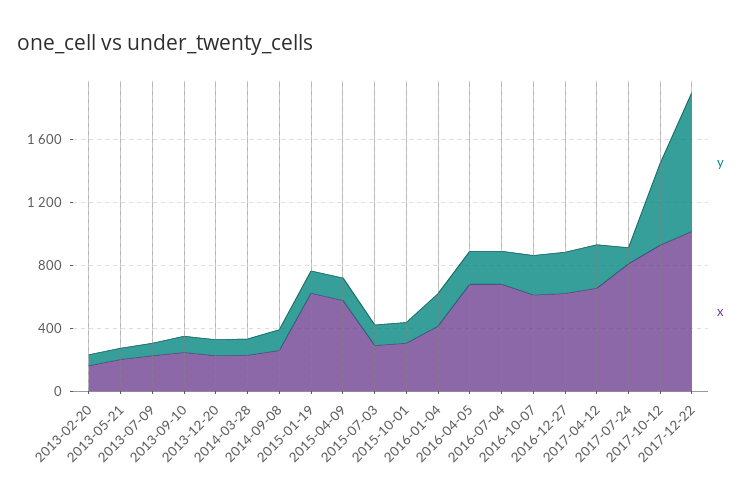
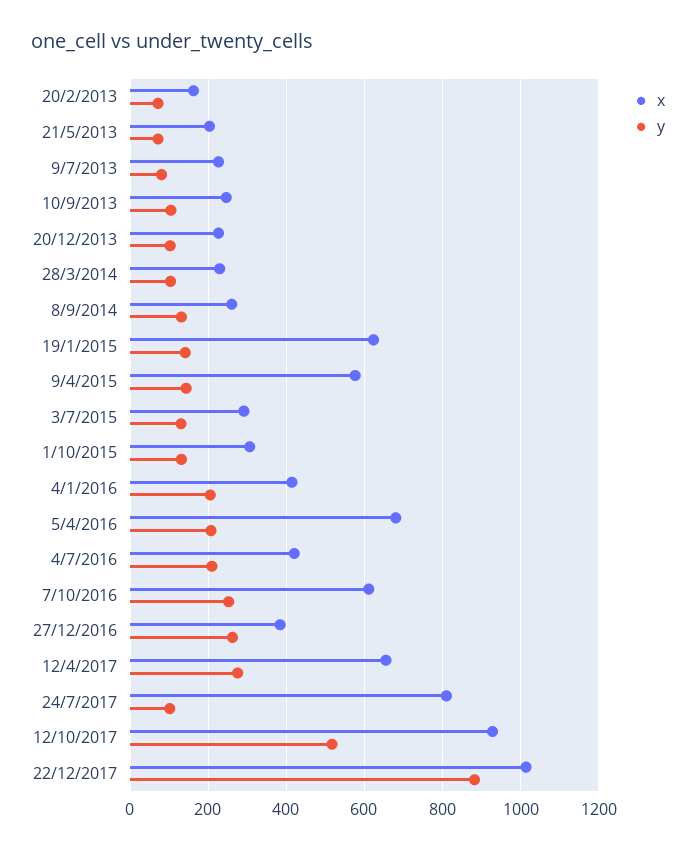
  {
    "y": {
      "2013-02-20": 80,
      "2013-05-21": 80,
      "2013-07-09": 80,
      "2013-09-10": 100,
      "2013-12-20": 100,
      "2014-03-28": 100,
      "2014-09-08": 140,
      "2015-01-19": 140,
      "2015-04-09": 140,
      "2015-07-03": 140,
      "2015-10-01": 140,
      "2016-01-04": 200,
      "2016-04-05": 200,
      "2016-07-04": 200,
      "2016-10-07": 260,
      "2016-12-27": 260,
      "2017-04-12": 280,
      "2017-07-24": 100,
      "2017-10-12": 520,
      "2017-12-22": 880
    },
    "x": {
      "2013-02-20": 160,
      "2013-05-21": 200,
      "2013-07-09": 220,
      "2013-09-10": 240,
      "2013-12-20": 220,
      "2014-03-28": 220,
      "2014-09-08": 260,
      "2015-01-19": 620,
      "2015-04-09": 580,
      "2015-07-03": 300,
      "2015-10-01": 300,
      "2016-01-04": 420,
      "2016-04-05": 680,
-     "2016-07-04": 700,
+     "2016-07-04": 420,
      "2016-10-07": 620,
-     "2016-12-27": 600,
+     "2016-12-27": 380,
      "2017-04-12": 660,
      "2017-07-24": 820,
      "2017-10-12": 920,
      "2017-12-22": 1020
    }
  }

